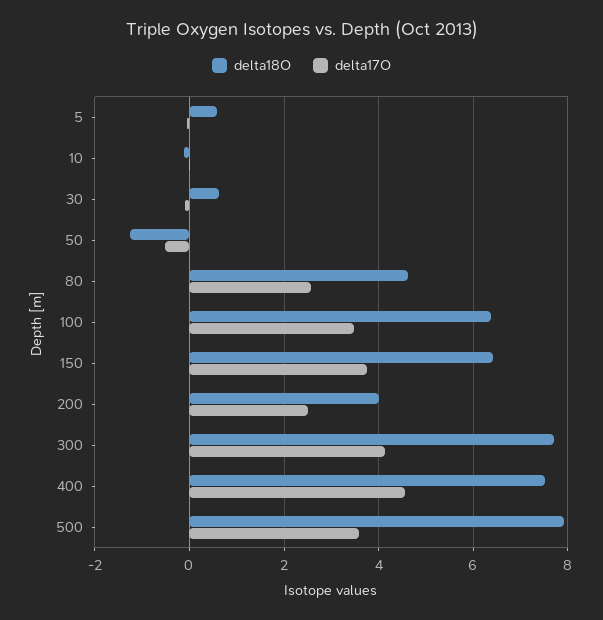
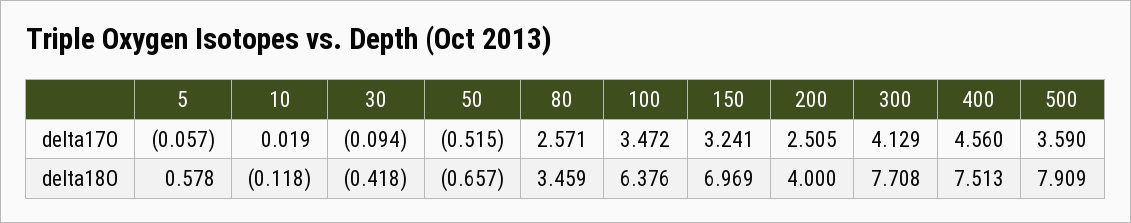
  {
    "delta18O": {
      "5": 0.578,
      "10": -0.118,
-     "30": 0.6,
+     "30": -0.418,
-     "50": -1.2,
+     "50": -0.657,
-     "80": 4.6,
+     "80": 3.459,
      "100": 6.376,
-     "150": 6.4,
+     "150": 6.969,
      "200": 4,
      "300": 7.708,
      "400": 7.513,
      "500": 7.909
    },
    "delta17O": {
      "5": -0.057,
      "10": 0.019,
      "30": -0.094,
      "50": -0.515,
      "80": 2.571,
      "100": 3.472,
-     "150": 3.8,
+     "150": 3.241,
      "200": 2.505,
      "300": 4.129,
      "400": 4.56,
      "500": 3.59
    }
  }

